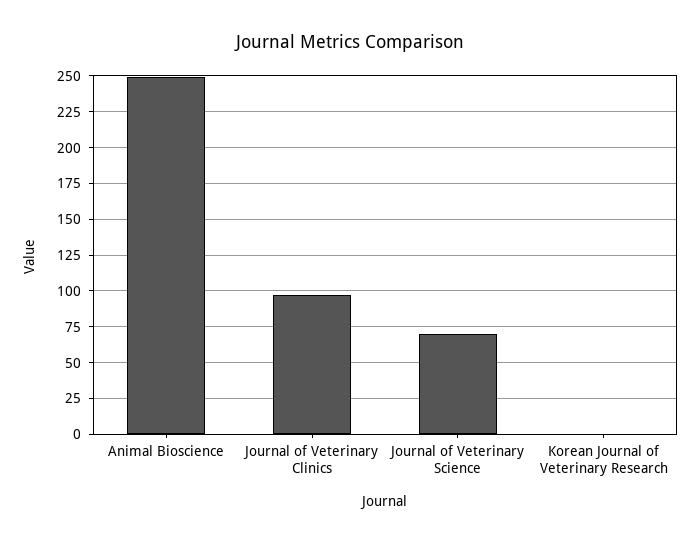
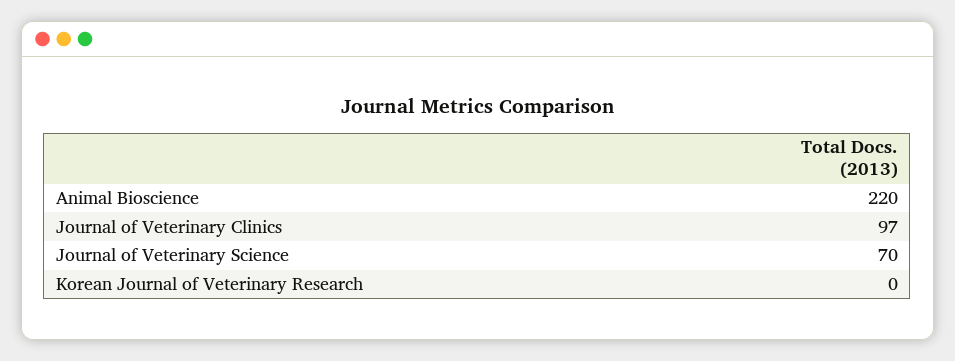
  {
-   "Animal Bioscience": 250,
+   "Animal Bioscience": 220,
    "Journal of Veterinary Clinics": 97,
    "Journal of Veterinary Science": 70,
    "Korean Journal of Veterinary Research": 0
  }

